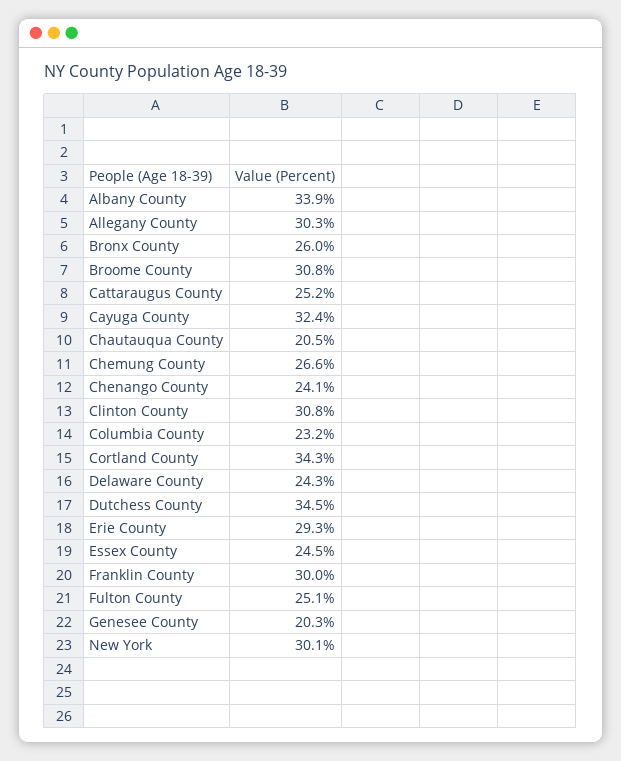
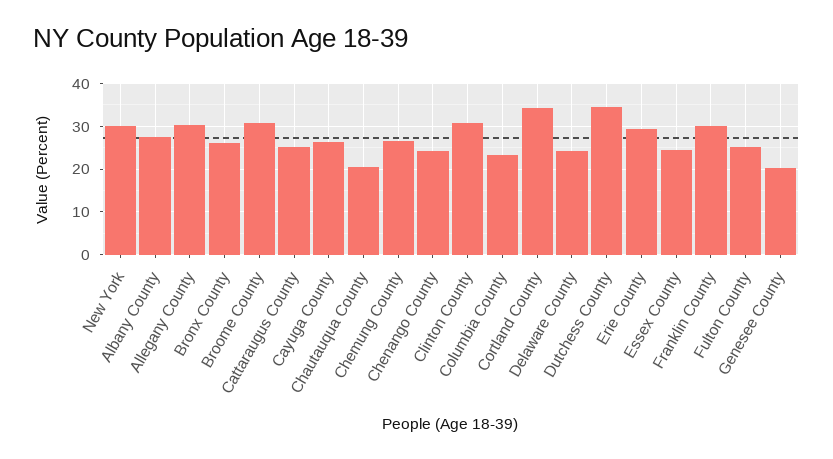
  {
-   "Albany County": 33.9,
+   "Albany County": 28,
    "Allegany County": 30.3,
    "Bronx County": 26,
    "Broome County": 30.8,
    "Cattaraugus County": 25.2,
-   "Cayuga County": 32.4,
+   "Cayuga County": 26,
    "Chautauqua County": 20.5,
    "Chemung County": 26.6,
    "Chenango County": 24.1,
    "Clinton County": 30.8,
    "Columbia County": 23.2,
    "Cortland County": 34.3,
    "Delaware County": 24.3,
    "Dutchess County": 34.5,
    "Erie County": 29.3,
    "Essex County": 24.5,
    "Franklin County": 30,
    "Fulton County": 25.1,
    "Genesee County": 20.3,
    "New York": 30.1
  }

